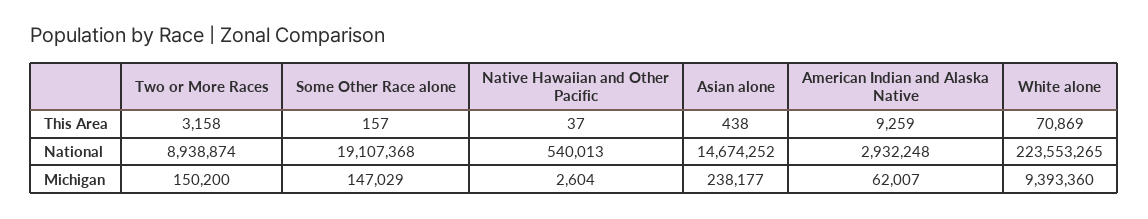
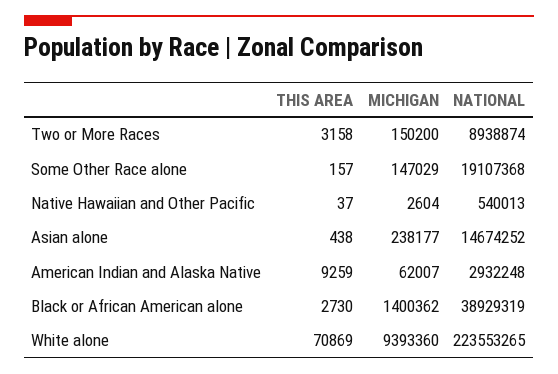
  {
    "Two or More Races": {
      "This Area": 3158,
      "National": 8938874,
      "Michigan": 150200
    },
    "Some Other Race alone": {
      "This Area": 157,
      "National": 19107368,
      "Michigan": 147029
    },
    "Native Hawaiian and Other Pacific": {
      "This Area": 37,
      "National": 540013,
      "Michigan": 2604
    },
    "Asian alone": {
      "This Area": 438,
      "National": 14674252,
      "Michigan": 238177
    },
    "American Indian and Alaska Native": {
      "This Area": 9259,
      "National": 2932248,
      "Michigan": 62007
    },
    "White alone": {
      "This Area": 70869,
      "National": 223553265,
      "Michigan": 9393360
-   }
+   },
+   "Black or African American alone": {
+     "This Area": 2730,
+     "Michigan": 1400362,
+     "National": 38929319
+   }
  }

